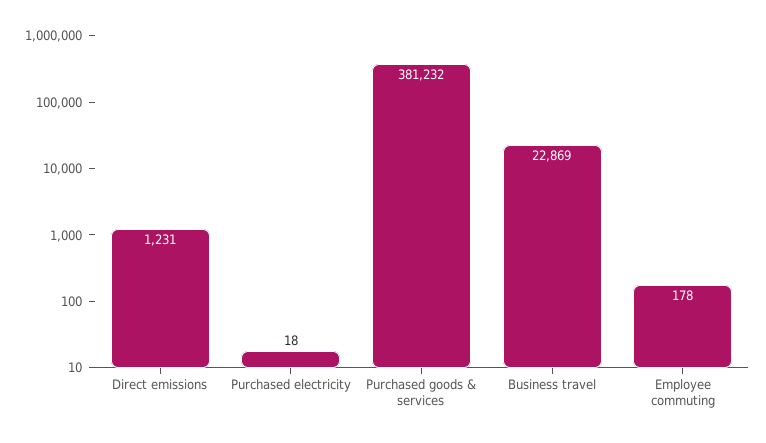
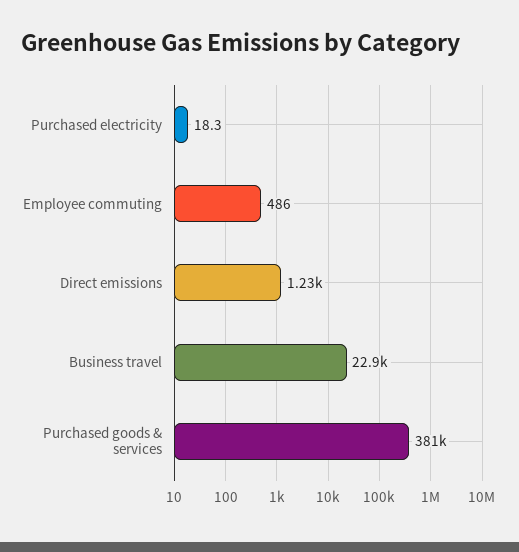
  {
    "Direct emissions": 1231,
    "Purchased electricity": 18.3,
    "Purchased goods & services": 381232,
    "Business travel": 22869,
-   "Employee commuting": 178
+   "Employee commuting": 486
  }

